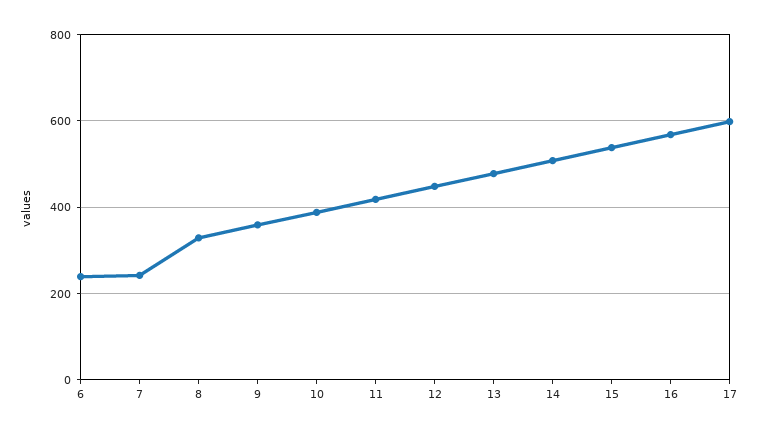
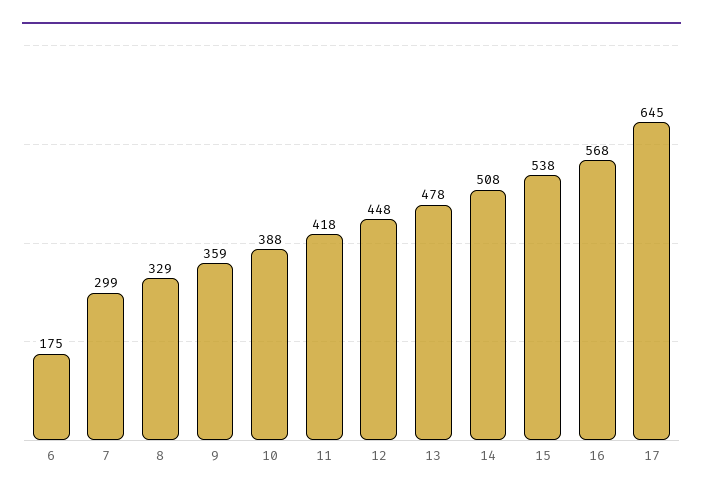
  {
-   "6": 240,
+   "6": 175,
-   "7": 240,
+   "7": 299,
    "8": 329,
    "9": 359,
    "10": 388,
    "11": 418,
    "12": 448,
    "13": 478,
    "14": 508,
    "15": 538,
    "16": 568,
-   "17": 600
+   "17": 645
  }

